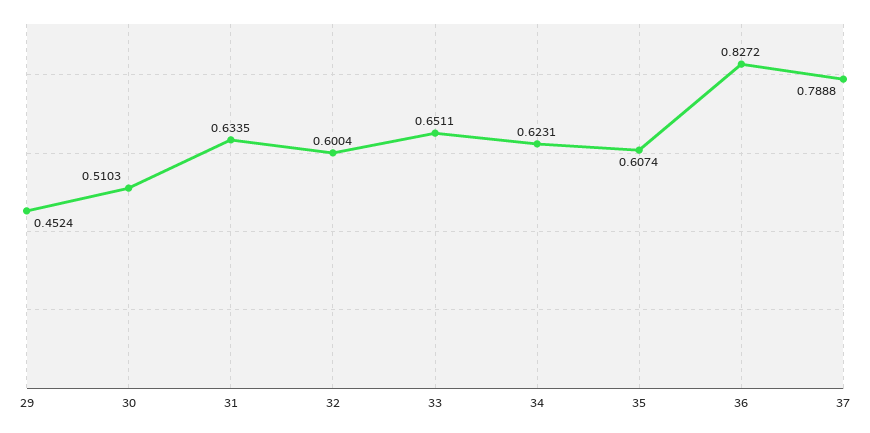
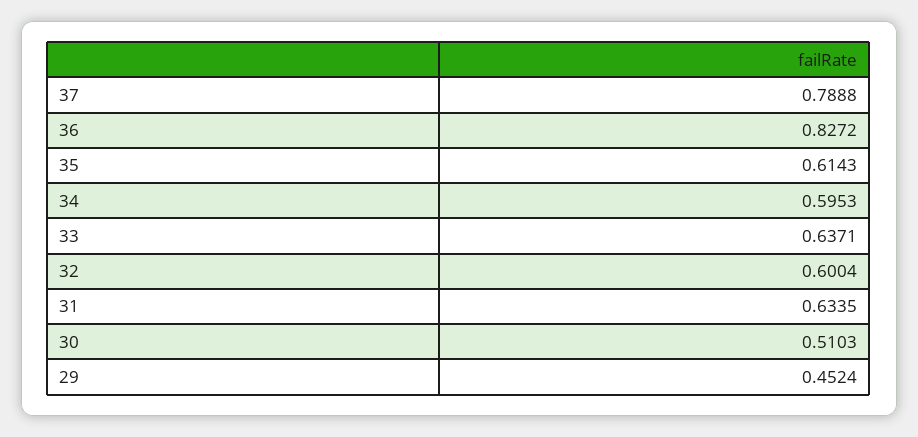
  {
    "29": 0.4524,
    "30": 0.5103,
    "31": 0.6335,
    "32": 0.6004,
-   "33": 0.6511,
+   "33": 0.6371,
-   "34": 0.6231,
+   "34": 0.5953,
-   "35": 0.6074,
+   "35": 0.6143,
    "36": 0.8272,
    "37": 0.7888
  }

